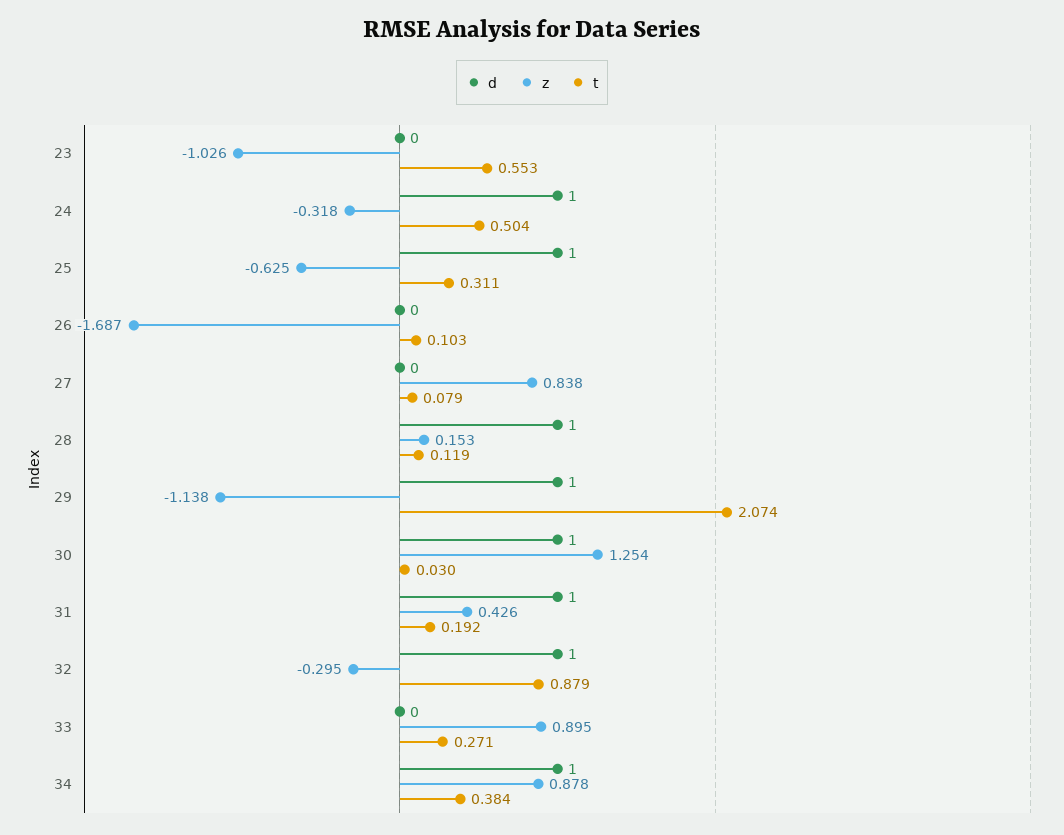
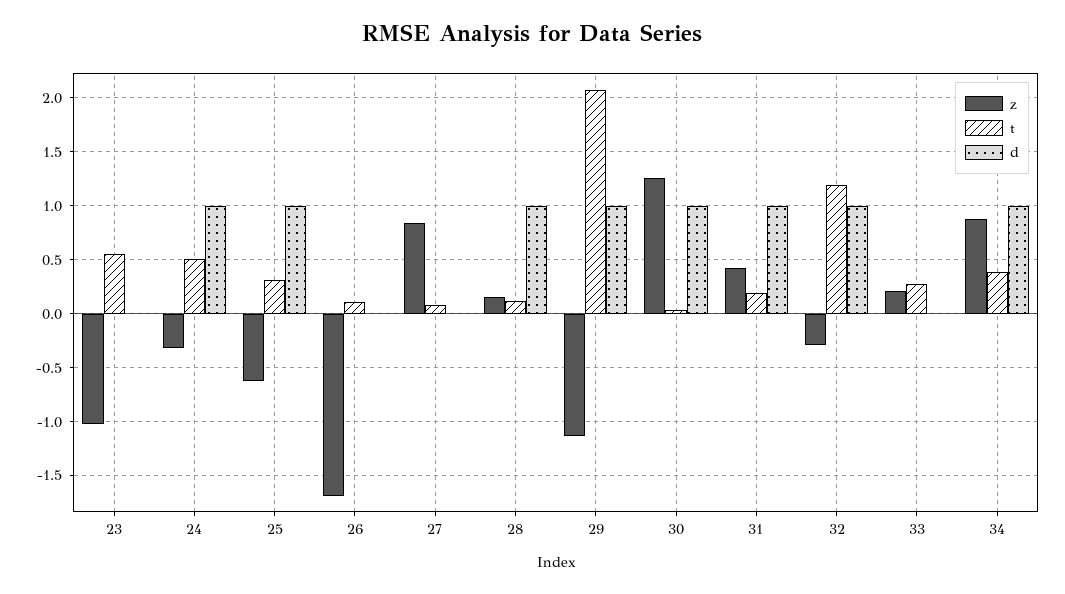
  {
    "d": {
      "23": 0,
      "24": 1,
      "25": 1,
      "26": 0,
      "27": 0,
      "28": 1,
      "29": 1,
      "30": 1,
      "31": 1,
      "32": 1,
      "33": 0,
      "34": 1
    },
    "z": {
      "23": -1.026,
      "24": -0.318,
      "25": -0.625,
      "26": -1.687,
      "27": 0.838,
      "28": 0.153,
      "29": -1.138,
      "30": 1.254,
      "31": 0.426,
      "32": -0.295,
-     "33": 0.895,
+     "33": 0.2,
      "34": 0.878
    },
    "t": {
      "23": 0.553,
      "24": 0.504,
      "25": 0.311,
      "26": 0.103,
      "27": 0.079,
      "28": 0.119,
      "29": 2.074,
      "30": 0.03,
      "31": 0.192,
-     "32": 0.879,
+     "32": 1.2,
      "33": 0.271,
      "34": 0.384
    }
  }

